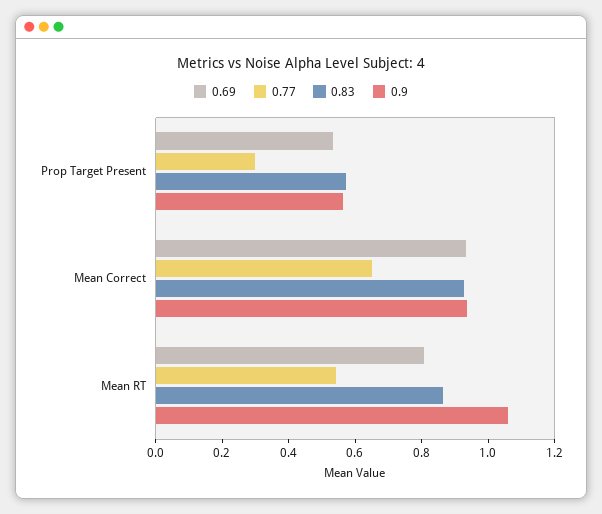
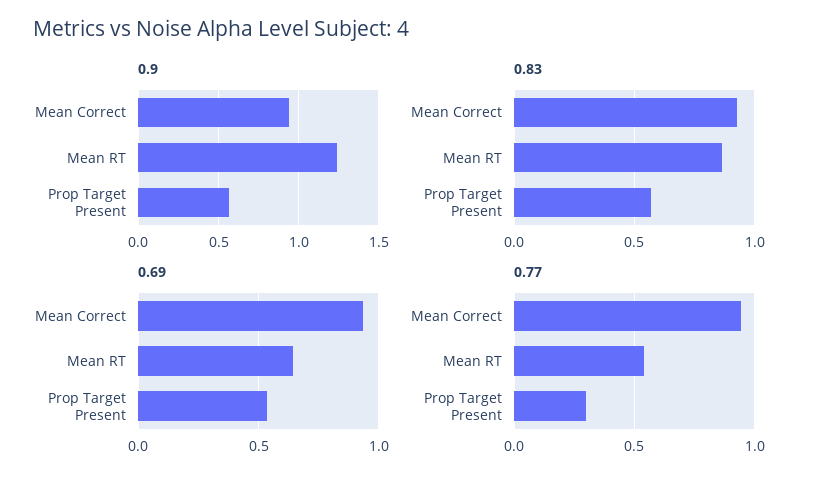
  {
    "0.69": {
      "Prop Target Present": 0.55,
      "Mean Correct": 0.95,
-     "Mean RT": 0.8
+     "Mean RT": 0.65
    },
    "0.77": {
      "Prop Target Present": 0.3,
-     "Mean Correct": 0.65,
+     "Mean Correct": 0.95,
      "Mean RT": 0.55
    },
    "0.83": {
      "Prop Target Present": 0.55,
      "Mean Correct": 0.95,
      "Mean RT": 0.85
    },
    "0.9": {
      "Prop Target Present": 0.55,
      "Mean Correct": 0.95,
-     "Mean RT": 1.05
+     "Mean RT": 1.25
    }
  }

